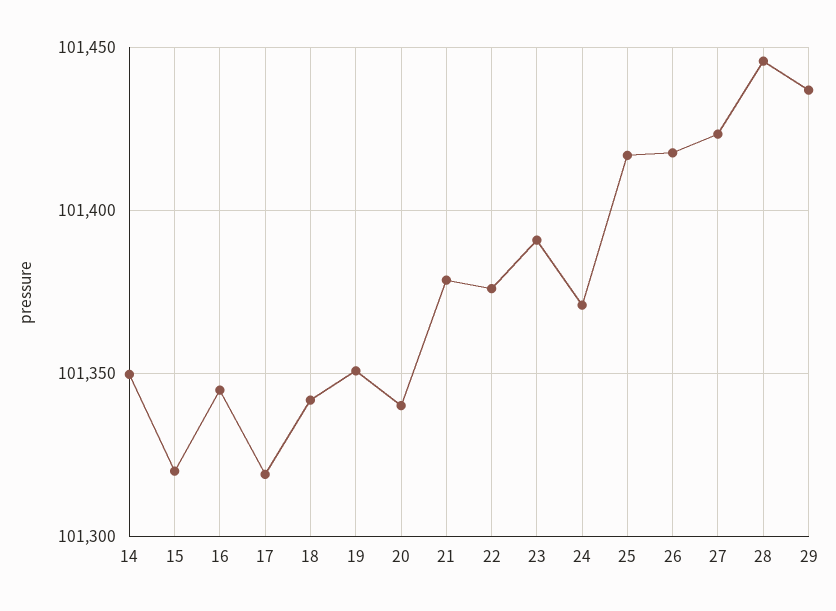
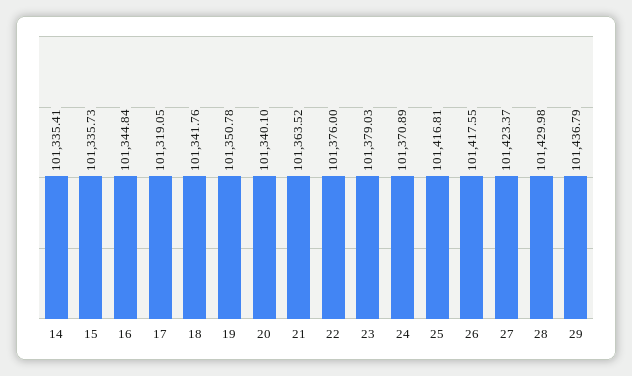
  {
-   "14": 101350,
+   "14": 101335.41,
-   "15": 101320,
+   "15": 101335.73,
    "16": 101344.84,
    "17": 101319.05,
    "18": 101341.76,
    "19": 101350.78,
    "20": 101340.1,
-   "21": 101380,
+   "21": 101363.52,
    "22": 101376,
-   "23": 101390,
+   "23": 101379.03,
    "24": 101370.89,
    "25": 101416.81,
    "26": 101417.55,
    "27": 101423.37,
-   "28": 101445,
+   "28": 101429.98,
    "29": 101436.79
  }

